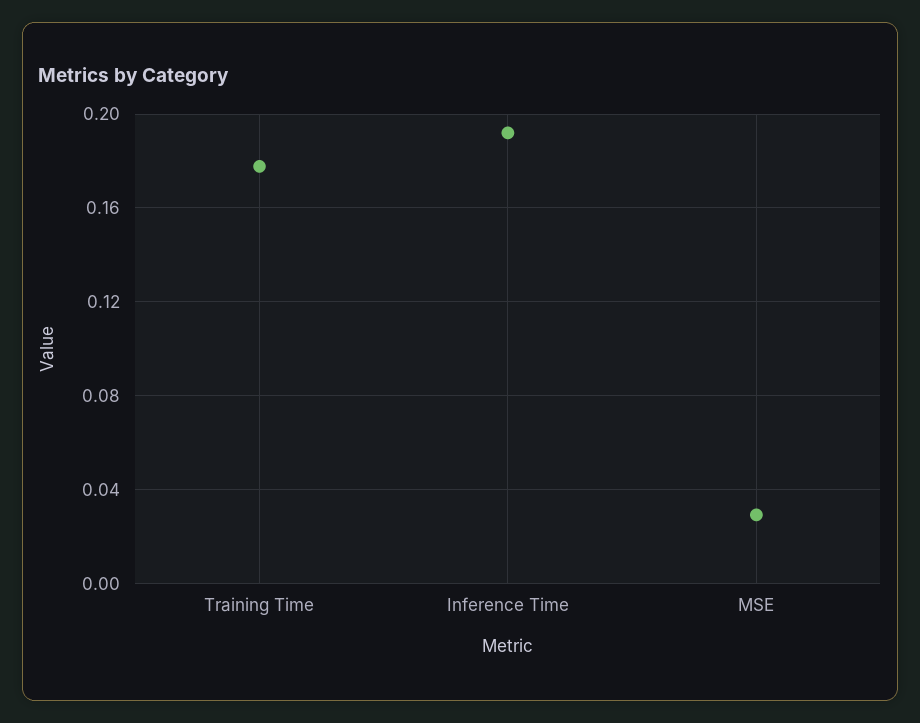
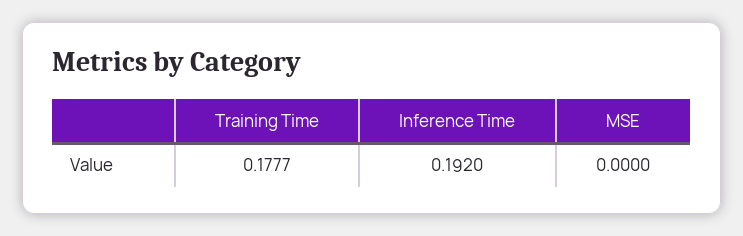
  {
    "Training Time": 0.1777,
    "Inference Time": 0.192,
-   "MSE": 0.03
+   "MSE": 0
  }

